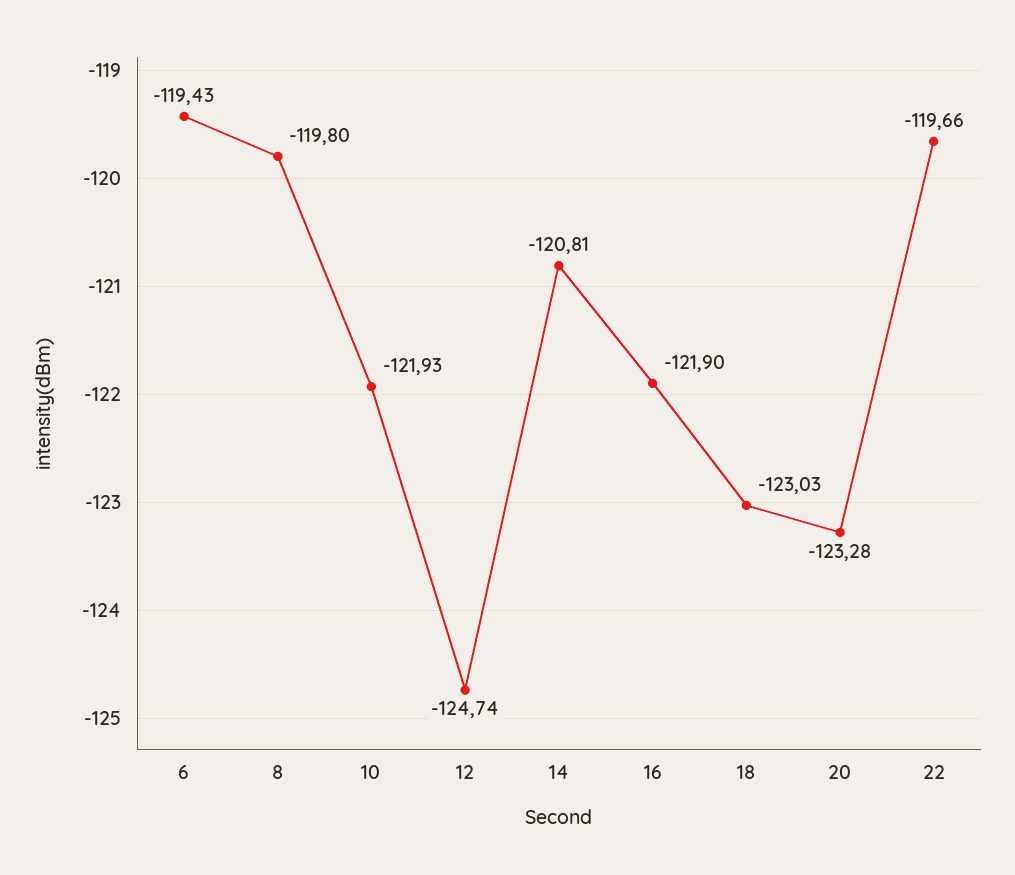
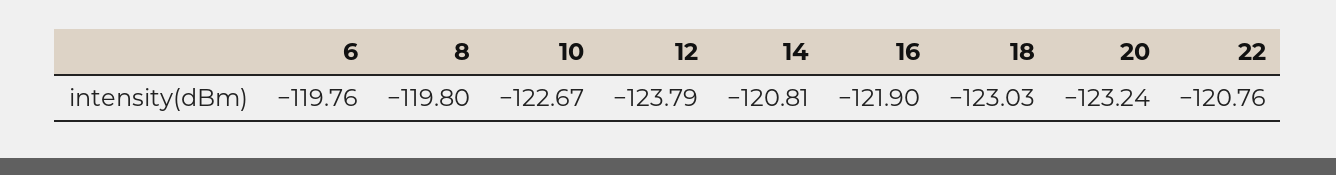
  {
-   "6": -119.43,
+   "6": -119.76,
    "8": -119.8,
-   "10": -121.93,
+   "10": -122.67,
-   "12": -124.74,
+   "12": -123.79,
    "14": -120.81,
    "16": -121.9,
    "18": -123.03,
-   "20": -123.28,
+   "20": -123.24,
-   "22": -119.66
+   "22": -120.76
  }

